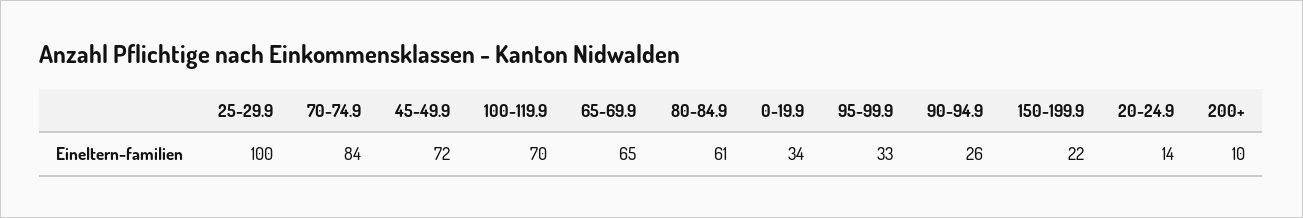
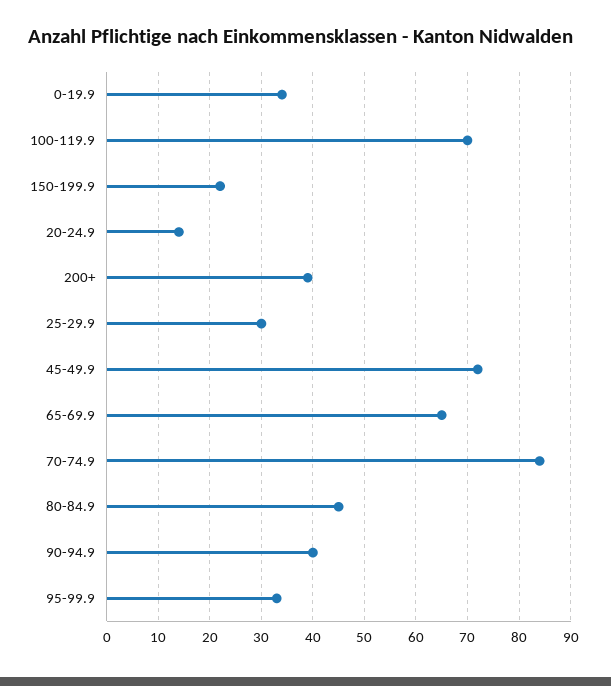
  {
-   "25-29.9": 100,
+   "25-29.9": 30,
    "70-74.9": 84,
    "45-49.9": 72,
    "100-119.9": 70,
    "65-69.9": 65,
-   "80-84.9": 61,
+   "80-84.9": 45,
    "0-19.9": 34,
    "95-99.9": 33,
-   "90-94.9": 26,
+   "90-94.9": 40,
    "150-199.9": 22,
    "20-24.9": 14,
-   "200+": 10
+   "200+": 40
  }

